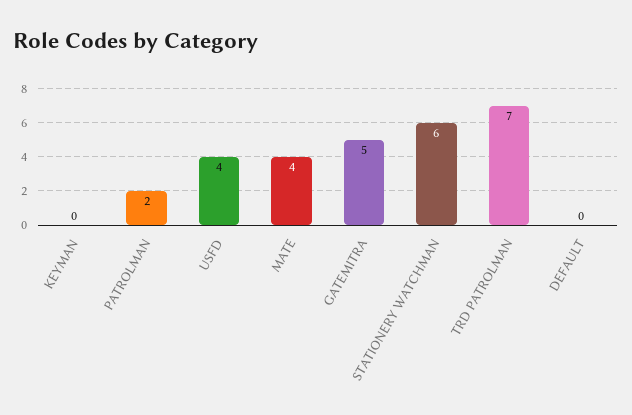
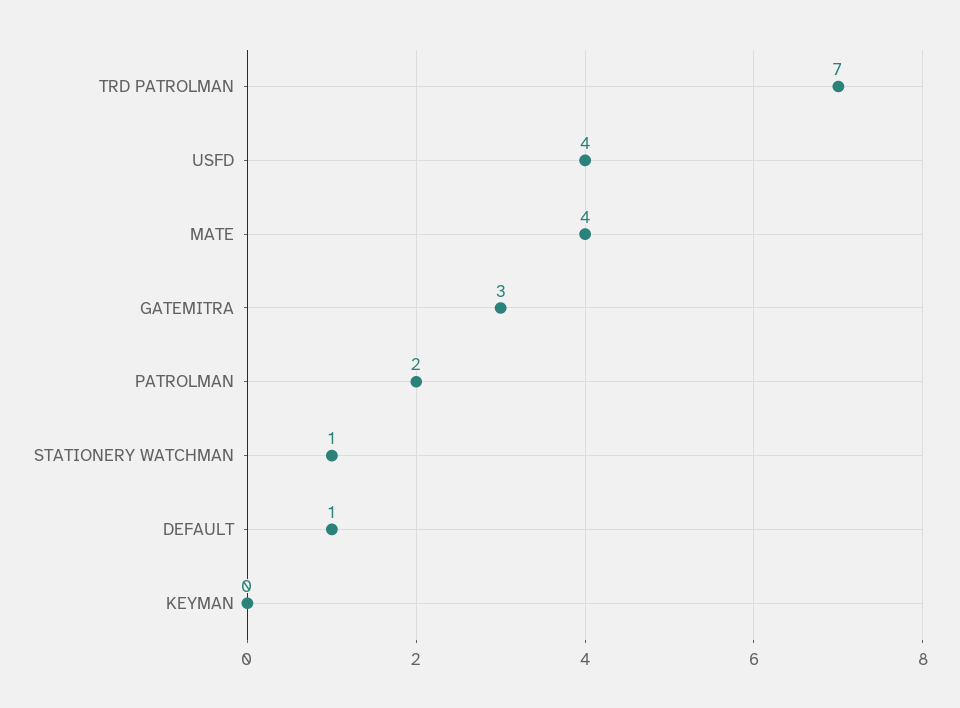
  {
    "KEYMAN": 0,
    "PATROLMAN": 2,
    "USFD": 4,
    "MATE": 4,
-   "GATEMITRA": 5,
+   "GATEMITRA": 3,
-   "STATIONERY WATCHMAN": 6,
+   "STATIONERY WATCHMAN": 1,
    "TRD PATROLMAN": 7,
-   "DEFAULT": 0
+   "DEFAULT": 1
  }

